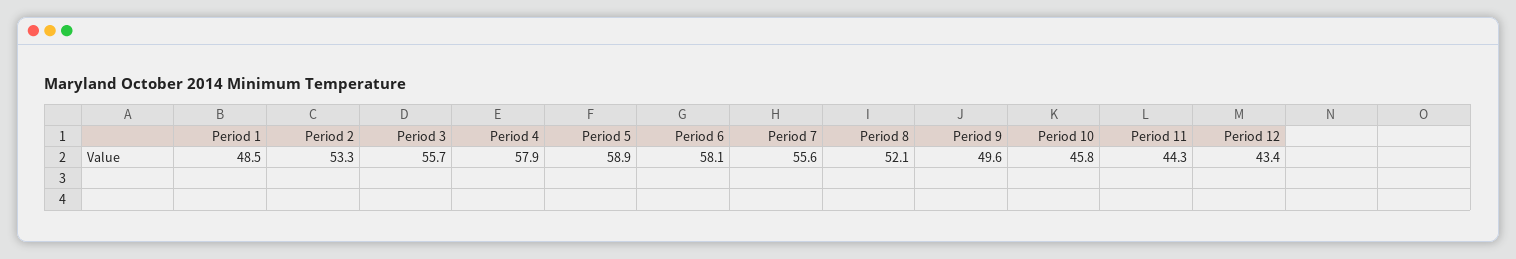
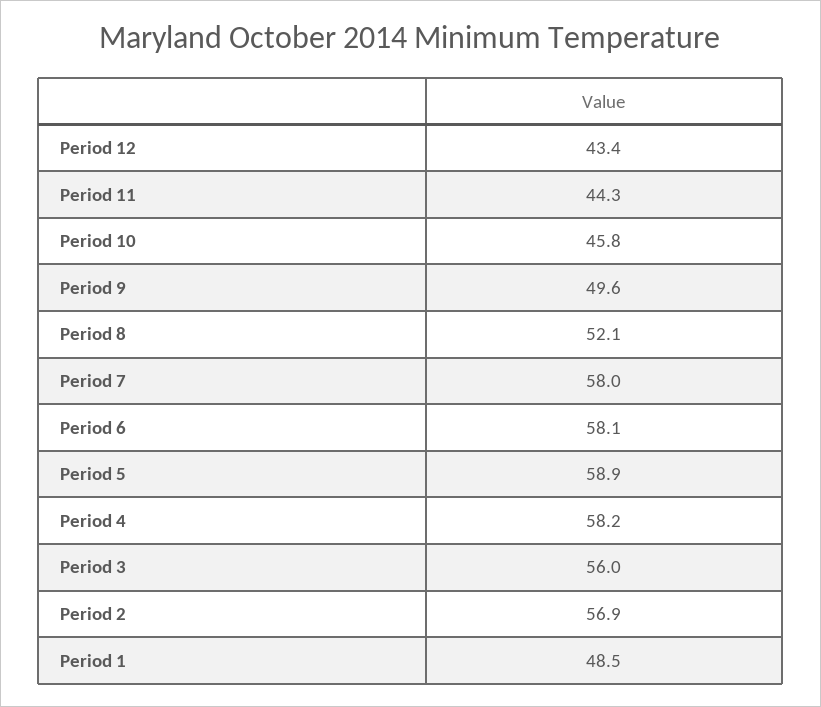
  {
    "Period 1": 48.5,
-   "Period 2": 53.3,
+   "Period 2": 56.9,
-   "Period 3": 55.7,
+   "Period 3": 56,
-   "Period 4": 57.9,
+   "Period 4": 58.2,
    "Period 5": 58.9,
    "Period 6": 58.1,
-   "Period 7": 55.6,
+   "Period 7": 58,
    "Period 8": 52.1,
    "Period 9": 49.6,
    "Period 10": 45.8,
    "Period 11": 44.3,
    "Period 12": 43.4
  }

